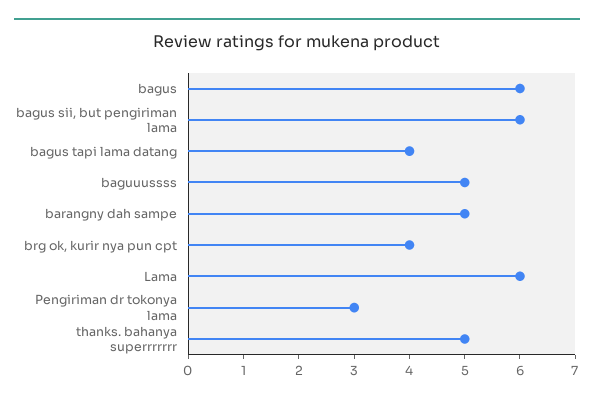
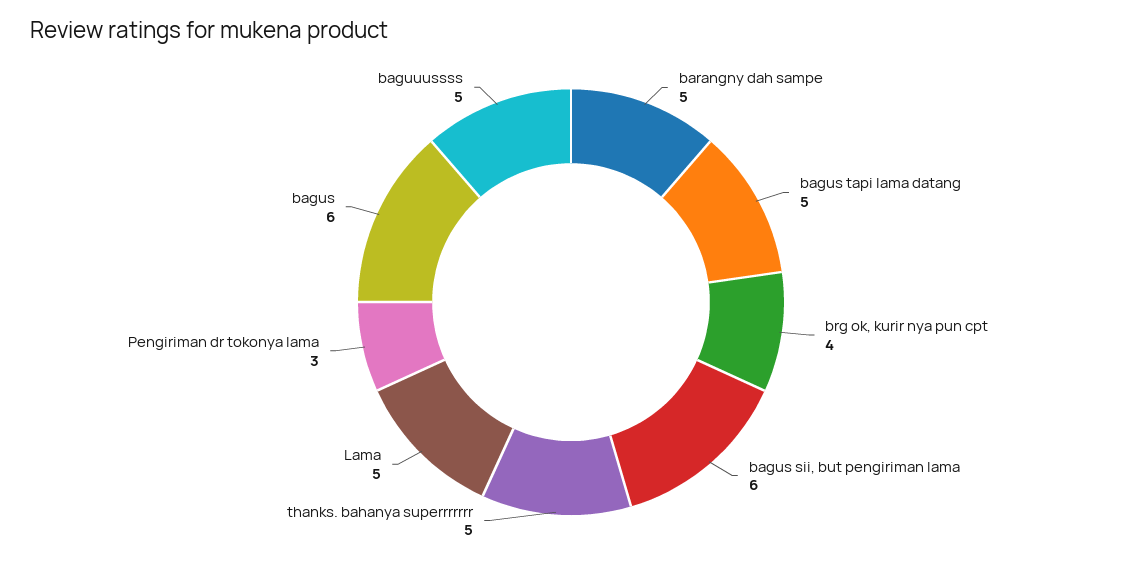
  {
    "bagus": 6,
    "bagus sii, but pengiriman lama": 6,
-   "bagus tapi lama datang": 4,
+   "bagus tapi lama datang": 5,
    "baguuussss": 5,
    "barangny dah sampe": 5,
    "brg ok, kurir nya pun cpt": 4,
-   "Lama": 6,
+   "Lama": 5,
    "Pengiriman dr tokonya lama": 3,
    "thanks. bahanya superrrrrrr": 5
  }

